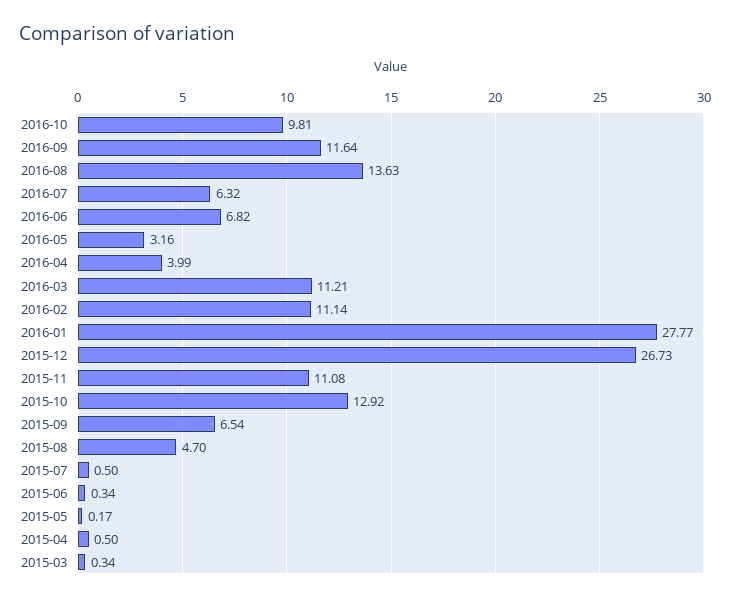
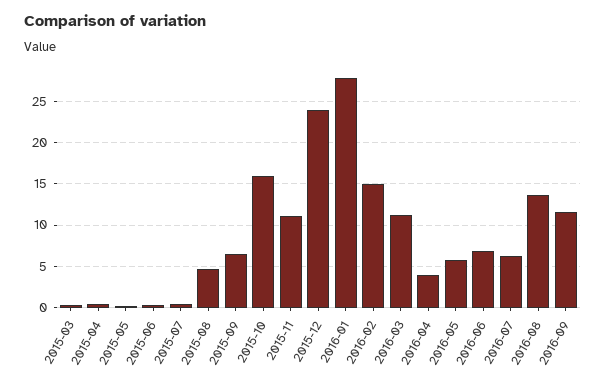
  {
-   "2016-10": 9.81,
    "2016-09": 11.64,
    "2016-08": 13.63,
    "2016-07": 6.32,
    "2016-06": 6.82,
-   "2016-05": 3.16,
+   "2016-05": 6,
    "2016-04": 3.99,
    "2016-03": 11.21,
-   "2016-02": 11.14,
+   "2016-02": 15,
    "2016-01": 27.77,
-   "2015-12": 26.73,
+   "2015-12": 24,
    "2015-11": 11.08,
-   "2015-10": 12.92,
+   "2015-10": 16,
    "2015-09": 6.54,
    "2015-08": 4.7,
    "2015-07": 0.5,
    "2015-06": 0.34,
    "2015-05": 0.17,
    "2015-04": 0.5,
    "2015-03": 0.34
  }

